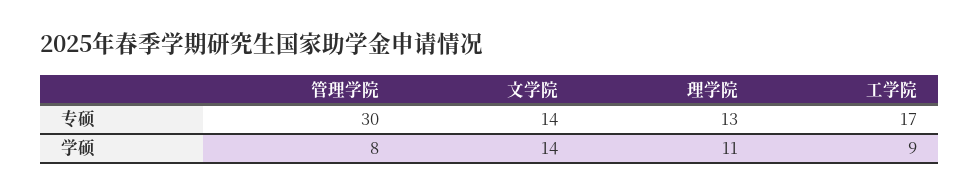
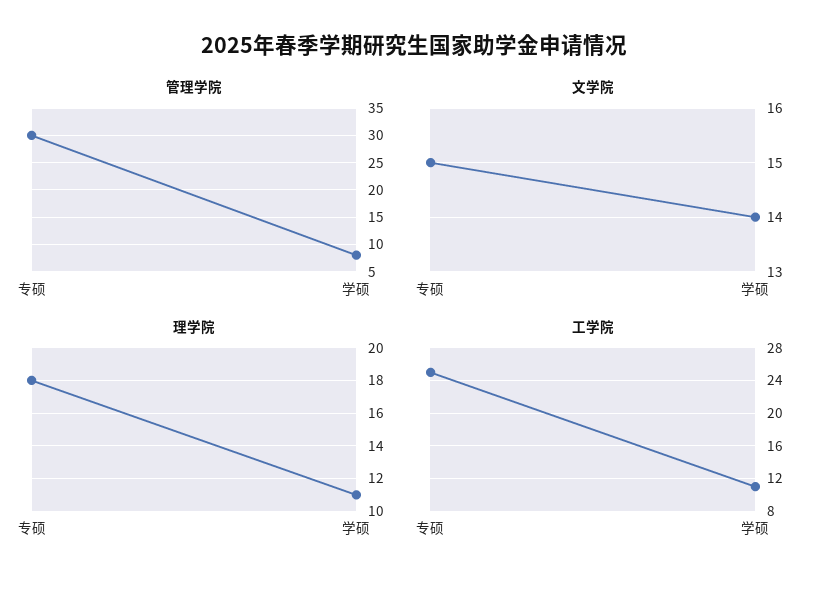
  {
    "管理学院": {
      "专硕": 30,
      "学硕": 8
    },
    "文学院": {
-     "专硕": 14,
+     "专硕": 15,
      "学硕": 14
    },
    "理学院": {
-     "专硕": 13,
+     "专硕": 18,
      "学硕": 11
    },
    "工学院": {
-     "专硕": 17,
+     "专硕": 25,
-     "学硕": 9
+     "学硕": 11
    }
  }

